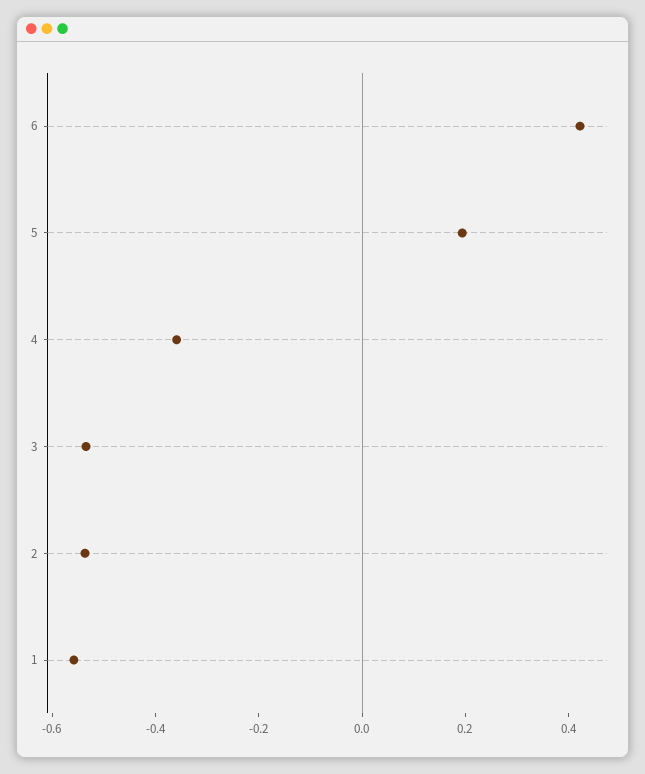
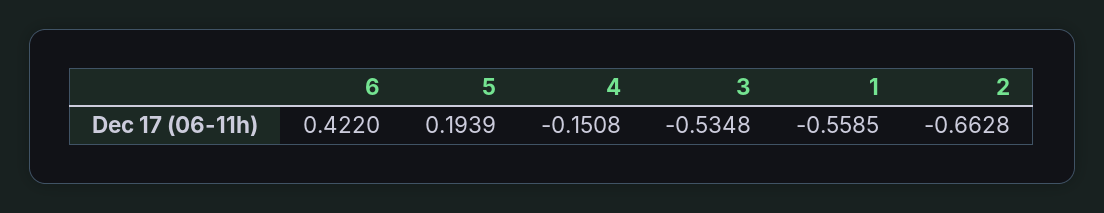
  {
    "6": 0.422,
    "5": 0.1939,
-   "4": -0.35,
+   "4": -0.1508,
    "3": -0.5348,
-   "2": -0.55,
+   "2": -0.6628,
    "1": -0.5585
  }

